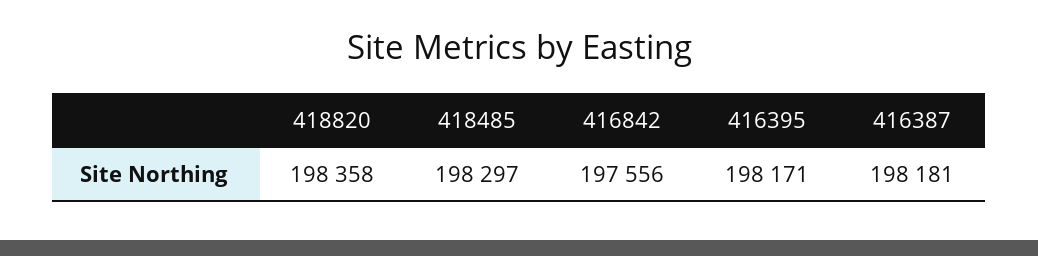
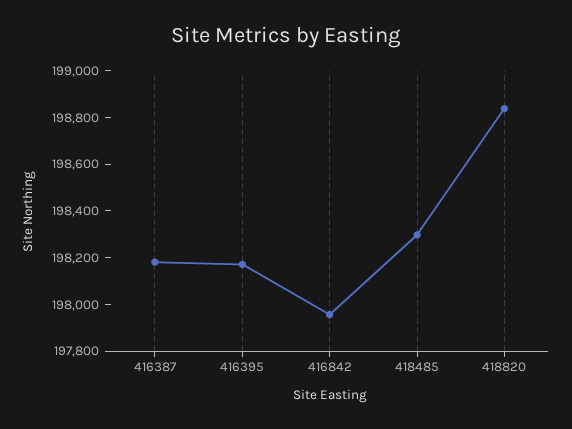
  {
-   "418820": 198358,
+   "418820": 198850,
    "418485": 198297,
-   "416842": 197556,
+   "416842": 197950,
    "416395": 198171,
    "416387": 198181
  }

